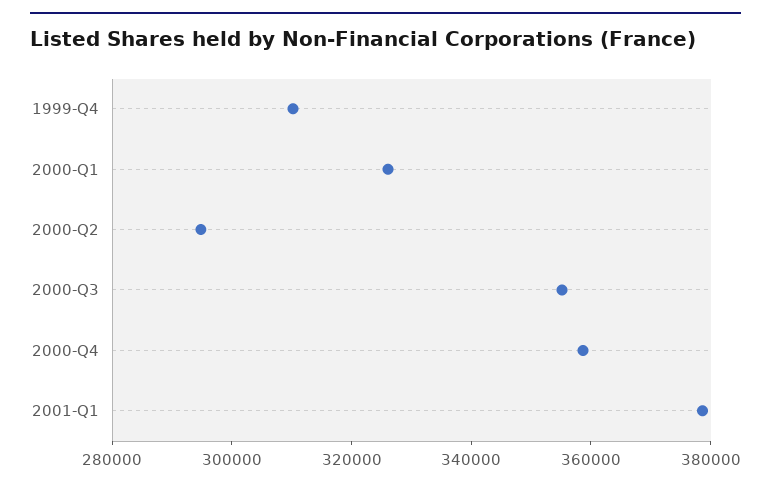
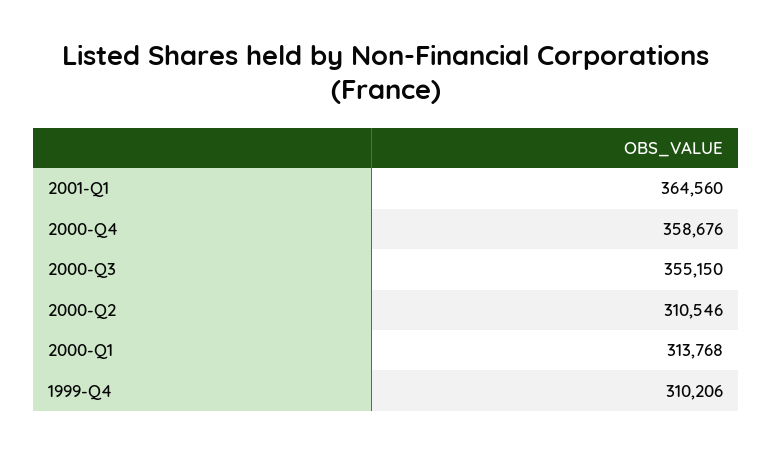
  {
    "1999-Q4": 310206,
-   "2000-Q1": 325000,
+   "2000-Q1": 313768,
-   "2000-Q2": 295000,
+   "2000-Q2": 310546,
    "2000-Q3": 355150,
    "2000-Q4": 358676,
-   "2001-Q1": 380000
+   "2001-Q1": 364560
  }

